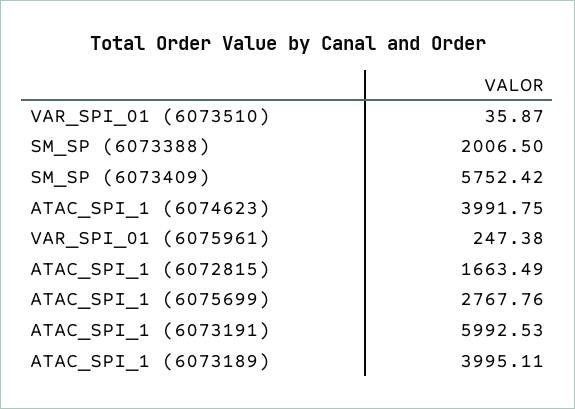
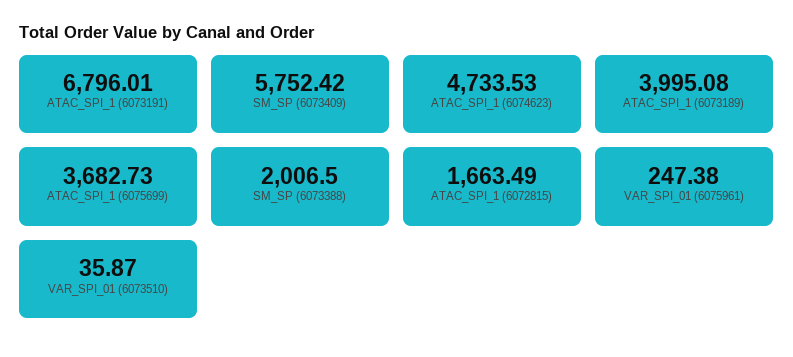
  {
    "VAR_SPI_01 (6073510)": 35.87,
    "SM_SP (6073388)": 2006.5,
    "SM_SP (6073409)": 5752.42,
-   "ATAC_SPI_1 (6074623)": 3991.75,
+   "ATAC_SPI_1 (6074623)": 4733.53,
    "VAR_SPI_01 (6075961)": 247.38,
    "ATAC_SPI_1 (6072815)": 1663.49,
-   "ATAC_SPI_1 (6075699)": 2767.76,
+   "ATAC_SPI_1 (6075699)": 3682.73,
-   "ATAC_SPI_1 (6073191)": 5992.53,
+   "ATAC_SPI_1 (6073191)": 6796.01,
-   "ATAC_SPI_1 (6073189)": 3995.11
+   "ATAC_SPI_1 (6073189)": 3995.08
  }

